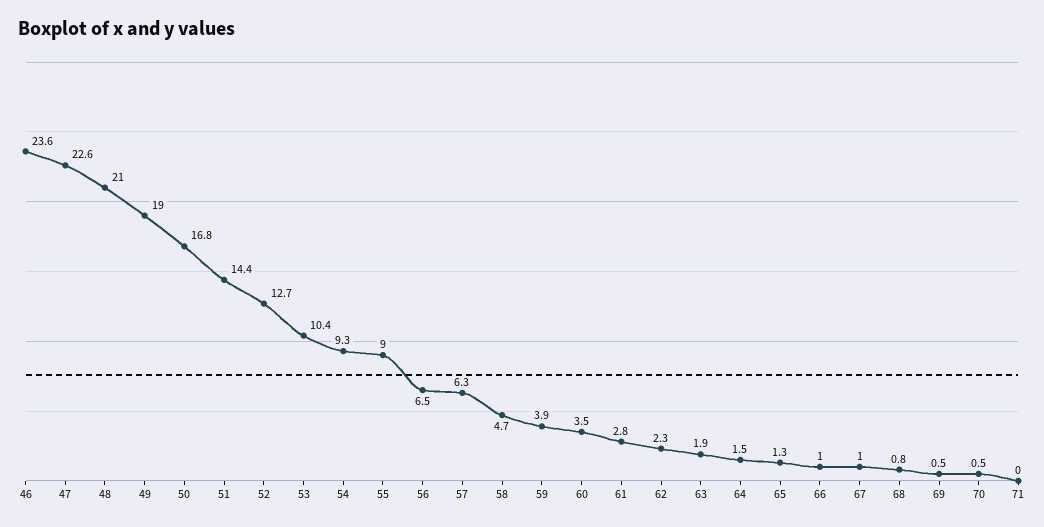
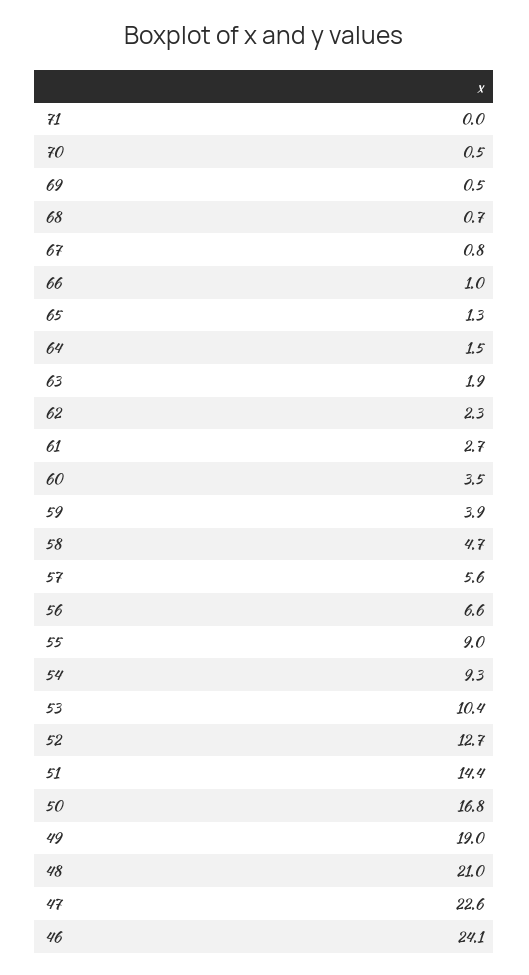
  {
-   "46": 23.6,
+   "46": 24.1,
    "47": 22.6,
    "48": 21,
    "49": 19,
    "50": 16.8,
    "51": 14.4,
    "52": 12.7,
    "53": 10.4,
    "54": 9.3,
    "55": 9,
-   "56": 6.5,
+   "56": 6.6,
-   "57": 6.3,
+   "57": 5.6,
    "58": 4.7,
    "59": 3.9,
    "60": 3.5,
-   "61": 2.8,
+   "61": 2.7,
    "62": 2.3,
    "63": 1.9,
    "64": 1.5,
    "65": 1.3,
    "66": 1,
-   "67": 1,
+   "67": 0.8,
-   "68": 0.8,
+   "68": 0.7,
    "69": 0.5,
    "70": 0.5,
    "71": 0
  }

